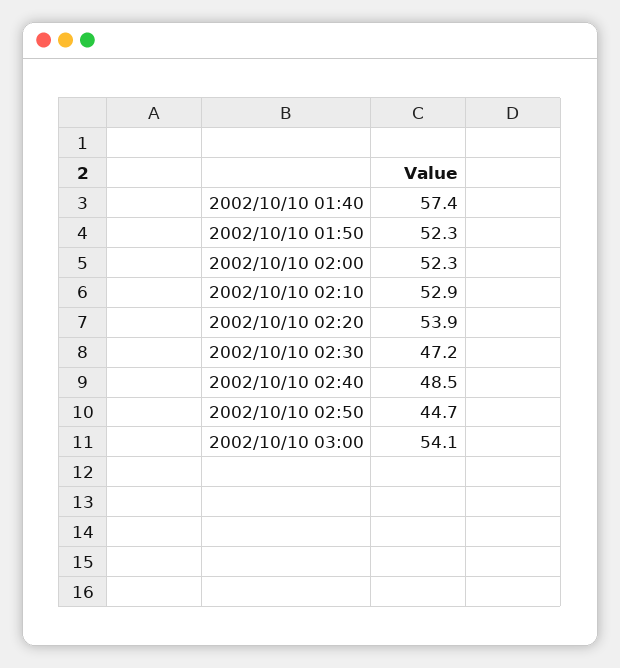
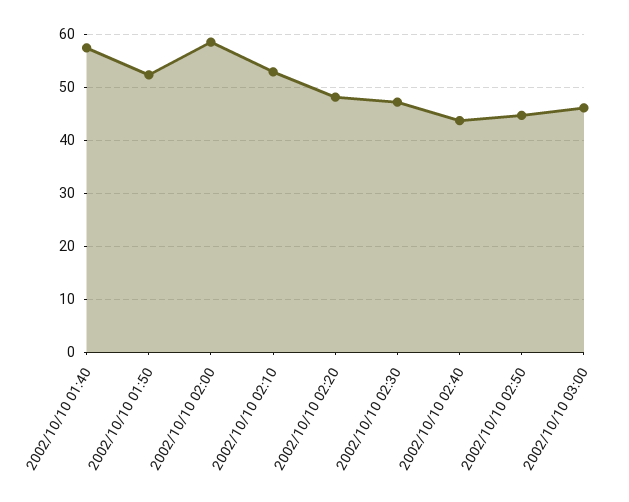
  {
    "2002/10/10 01:40": 57.4,
    "2002/10/10 01:50": 52.3,
-   "2002/10/10 02:00": 52.3,
+   "2002/10/10 02:00": 58,
    "2002/10/10 02:10": 52.9,
-   "2002/10/10 02:20": 53.9,
+   "2002/10/10 02:20": 48,
    "2002/10/10 02:30": 47.2,
-   "2002/10/10 02:40": 48.5,
+   "2002/10/10 02:40": 44,
    "2002/10/10 02:50": 44.7,
-   "2002/10/10 03:00": 54.1
+   "2002/10/10 03:00": 46
  }

